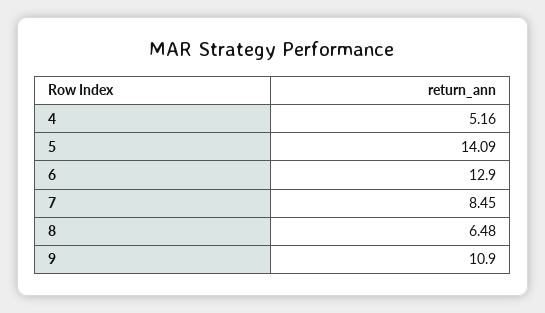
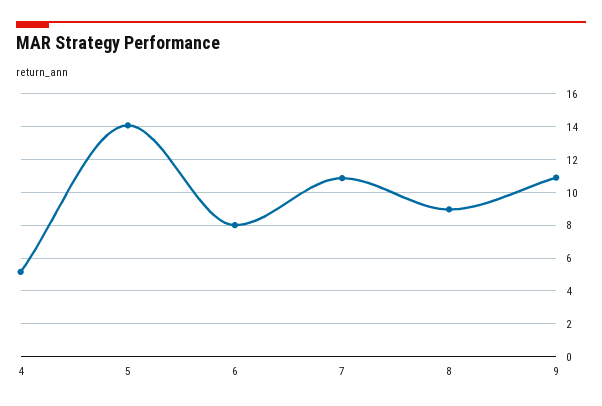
  {
    "4": 5.16,
    "5": 14.09,
-   "6": 12.9,
+   "6": 8,
-   "7": 8.45,
+   "7": 11,
-   "8": 6.48,
+   "8": 9,
    "9": 10.9
  }

